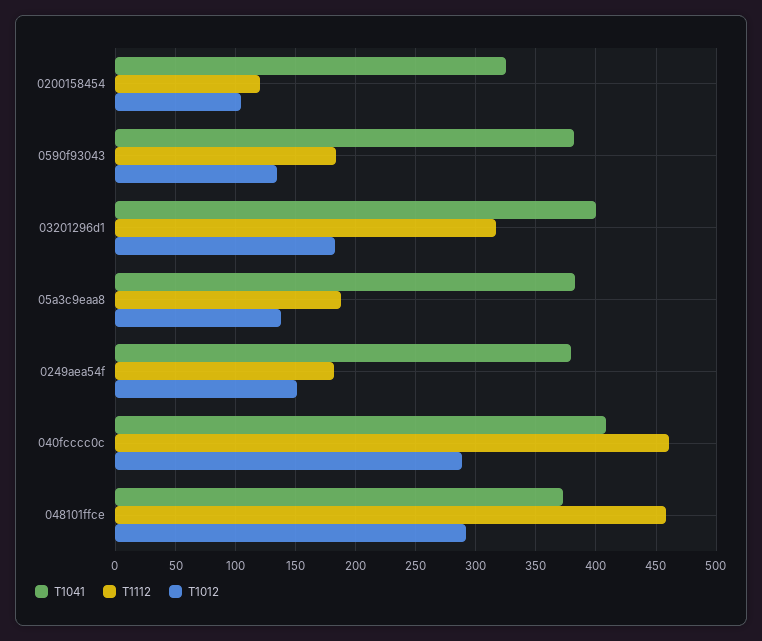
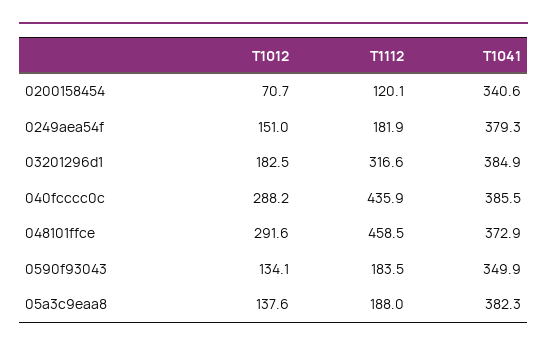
  {
    "T1041": {
-     "0200158454": 325,
+     "0200158454": 340.6,
-     "0590f93043": 380,
+     "0590f93043": 349.9,
-     "03201296d1": 400,
+     "03201296d1": 384.9,
      "05a3c9eaa8": 382.3,
      "0249aea54f": 379.3,
-     "040fcccc0c": 410,
+     "040fcccc0c": 385.5,
      "048101ffce": 372.9
    },
    "T1112": {
      "0200158454": 120.1,
      "0590f93043": 183.5,
      "03201296d1": 316.6,
      "05a3c9eaa8": 188,
      "0249aea54f": 181.9,
-     "040fcccc0c": 460,
+     "040fcccc0c": 435.9,
      "048101ffce": 458.5
    },
    "T1012": {
-     "0200158454": 105,
+     "0200158454": 70.7,
      "0590f93043": 134.1,
      "03201296d1": 182.5,
      "05a3c9eaa8": 137.6,
      "0249aea54f": 151,
      "040fcccc0c": 288.2,
      "048101ffce": 291.6
    }
  }

